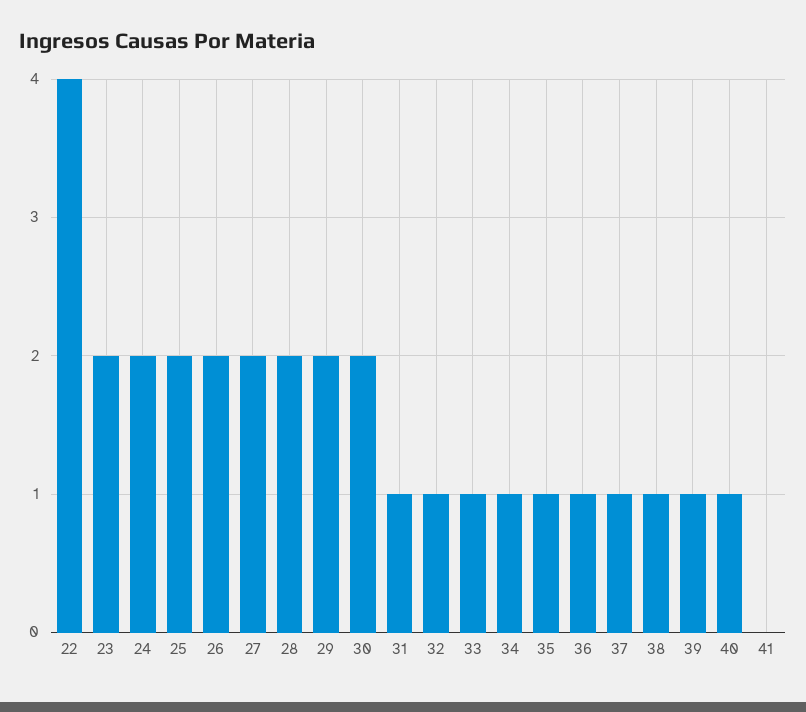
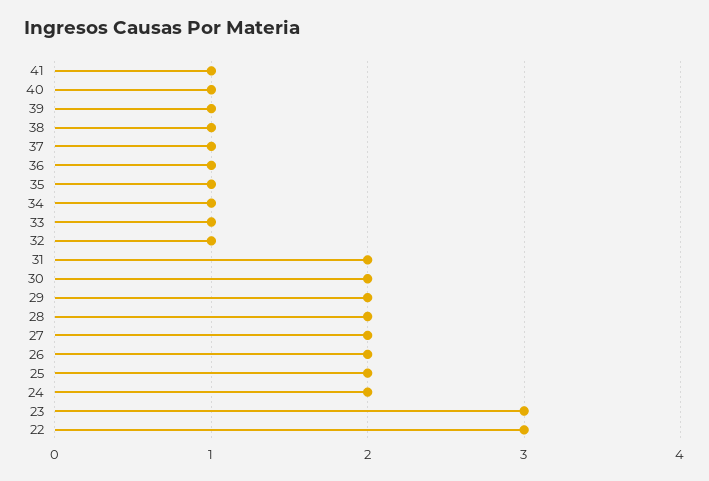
  {
-   "22": 4,
+   "22": 3,
-   "23": 2,
+   "23": 3,
    "24": 2,
    "25": 2,
    "26": 2,
    "27": 2,
    "28": 2,
    "29": 2,
    "30": 2,
-   "31": 1,
+   "31": 2,
    "32": 1,
    "33": 1,
    "34": 1,
    "35": 1,
    "36": 1,
    "37": 1,
    "38": 1,
    "39": 1,
    "40": 1,
-   "41": 0
+   "41": 1
  }

